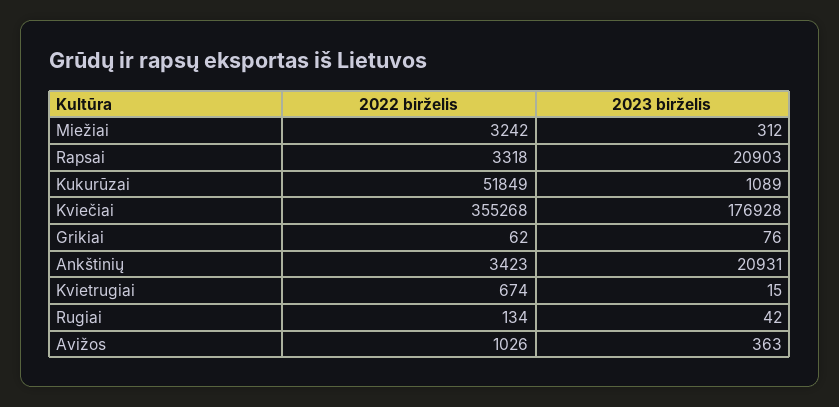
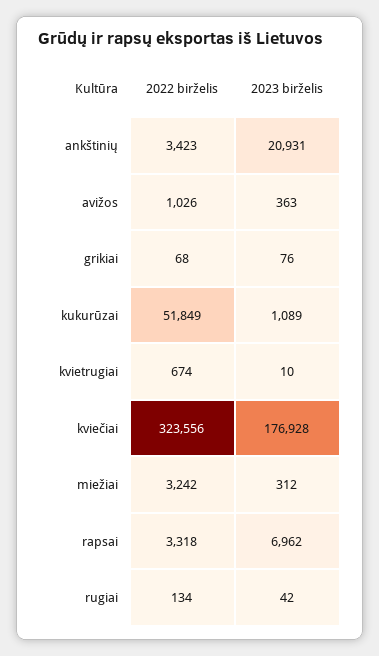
  {
    "2022 birželis": {
      "Miežiai": 3242,
      "Rapsai": 3318,
      "Kukurūzai": 51849,
-     "Kviečiai": 355268,
+     "Kviečiai": 323556,
-     "Grikiai": 62,
+     "Grikiai": 68,
      "Ankštinių": 3423,
      "Kvietrugiai": 674,
      "Rugiai": 134,
      "Avižos": 1026
    },
    "2023 birželis": {
      "Miežiai": 312,
-     "Rapsai": 20903,
+     "Rapsai": 6962,
      "Kukurūzai": 1089,
      "Kviečiai": 176928,
      "Grikiai": 76,
      "Ankštinių": 20931,
-     "Kvietrugiai": 15,
+     "Kvietrugiai": 10,
      "Rugiai": 42,
      "Avižos": 363
    }
  }

